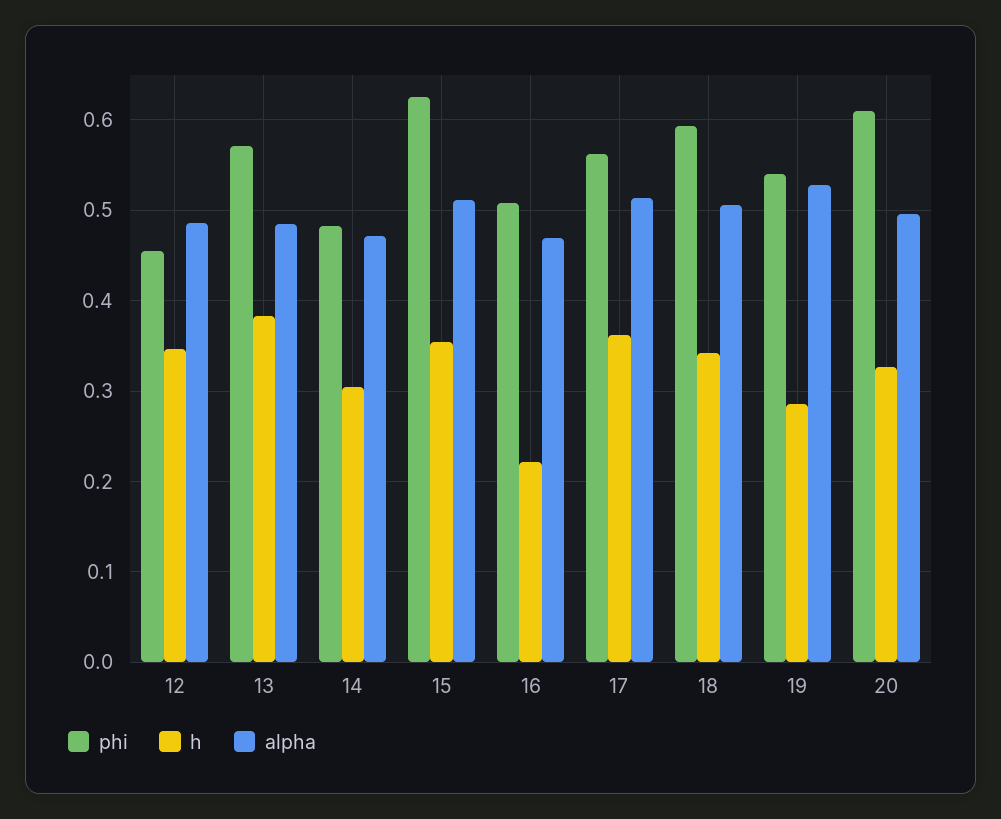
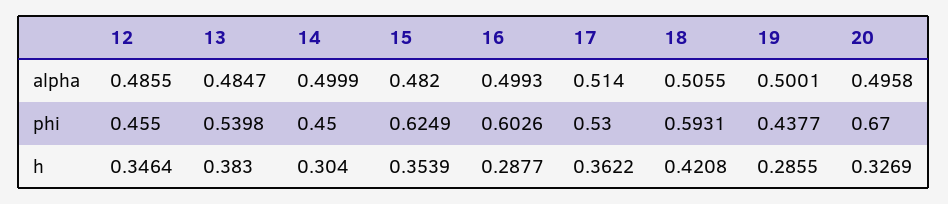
  {
    "phi": {
      "12": 0.455,
-     "13": 0.57,
+     "13": 0.5398,
-     "14": 0.48,
+     "14": 0.45,
      "15": 0.6249,
-     "16": 0.51,
+     "16": 0.6026,
-     "17": 0.56,
+     "17": 0.53,
      "18": 0.5931,
-     "19": 0.54,
+     "19": 0.4377,
-     "20": 0.61
+     "20": 0.67
    },
    "h": {
      "12": 0.3464,
      "13": 0.383,
      "14": 0.304,
      "15": 0.3539,
-     "16": 0.22,
+     "16": 0.2877,
      "17": 0.3622,
-     "18": 0.34,
+     "18": 0.4208,
      "19": 0.2855,
      "20": 0.3269
    },
    "alpha": {
      "12": 0.4855,
      "13": 0.4847,
-     "14": 0.47,
+     "14": 0.4999,
-     "15": 0.51,
+     "15": 0.482,
-     "16": 0.47,
+     "16": 0.4993,
      "17": 0.514,
      "18": 0.5055,
-     "19": 0.53,
+     "19": 0.5001,
      "20": 0.4958
    }
  }

